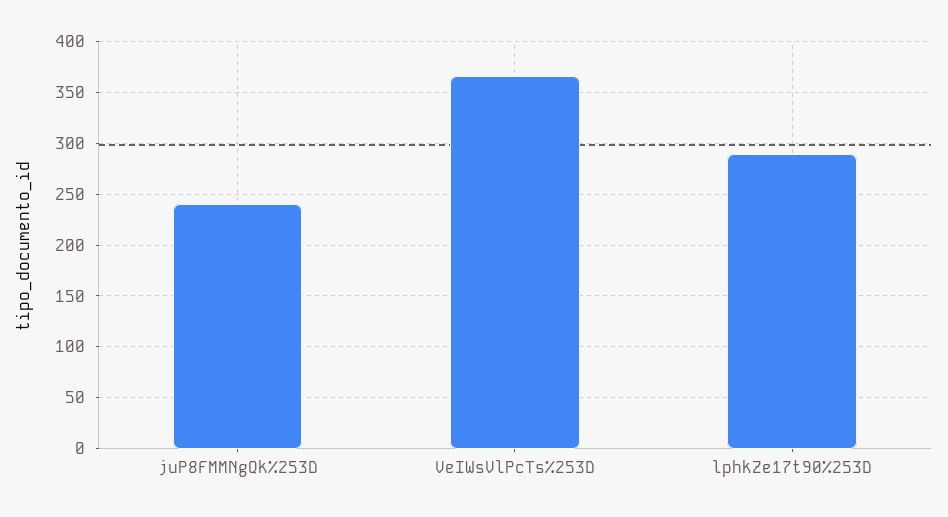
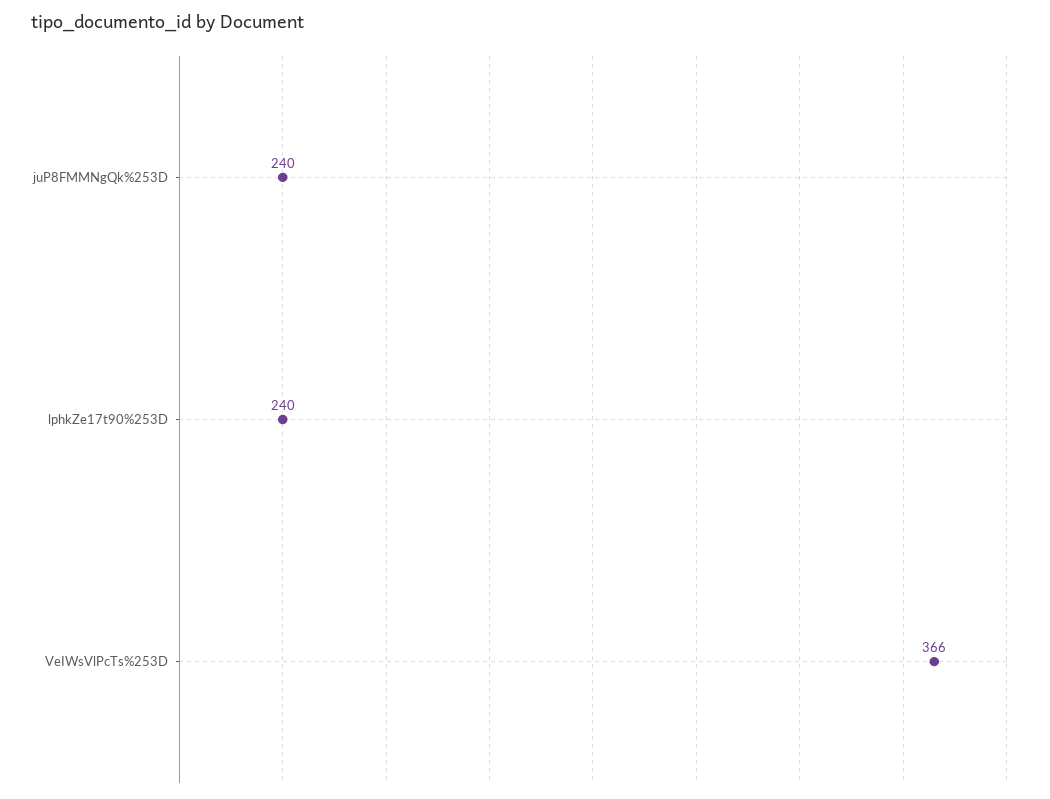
  {
    "juP8FMMNgQk%253D": 240,
    "VeIWsVlPcTs%253D": 366,
-   "lphkZe17t90%253D": 290
+   "lphkZe17t90%253D": 240
  }

